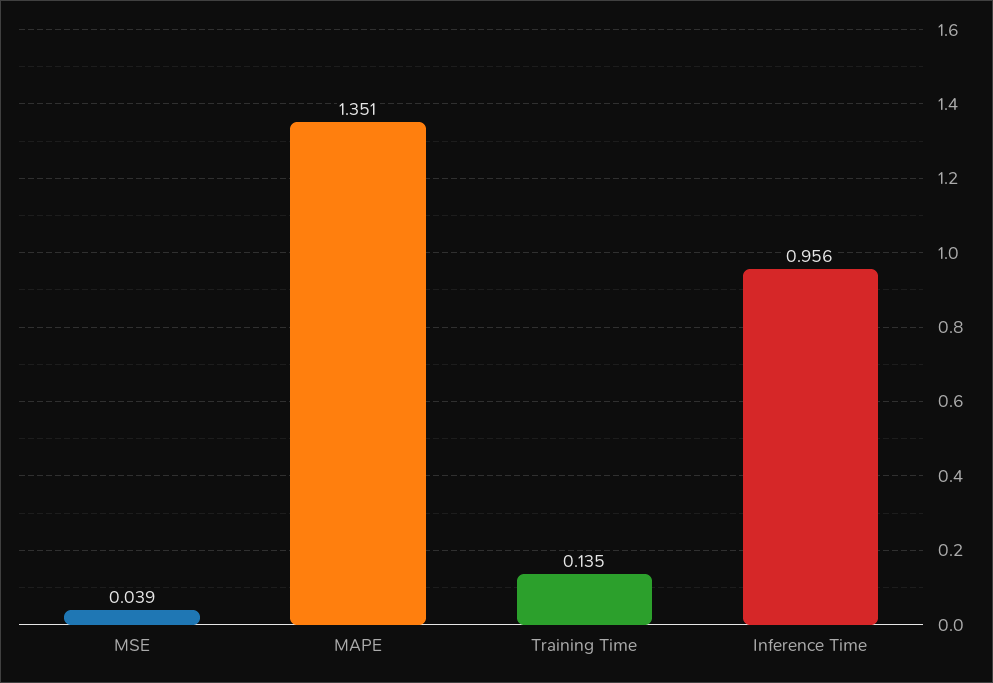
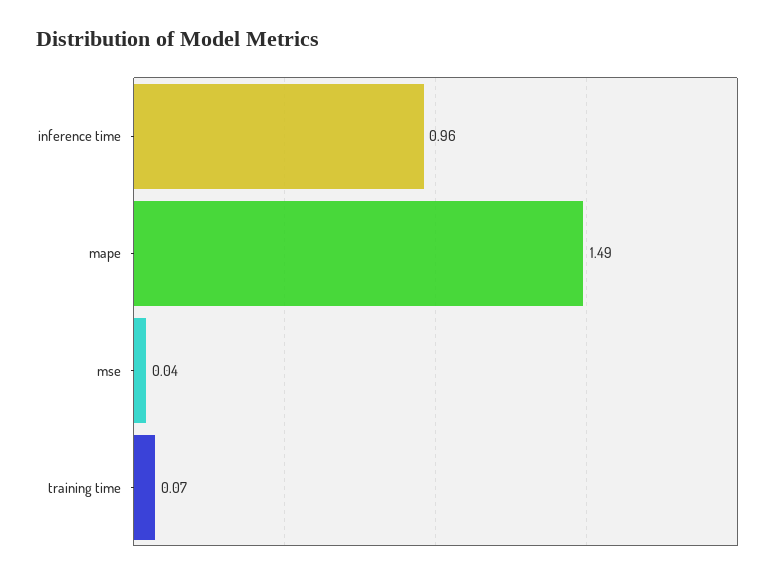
  {
    "MSE": 0.039,
-   "MAPE": 1.351,
+   "MAPE": 1.49,
-   "Training Time": 0.135,
+   "Training Time": 0.07,
    "Inference Time": 0.956
  }

